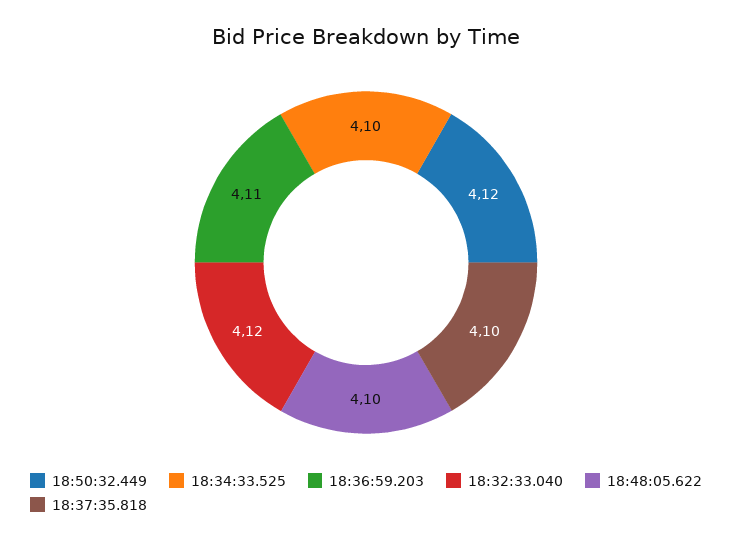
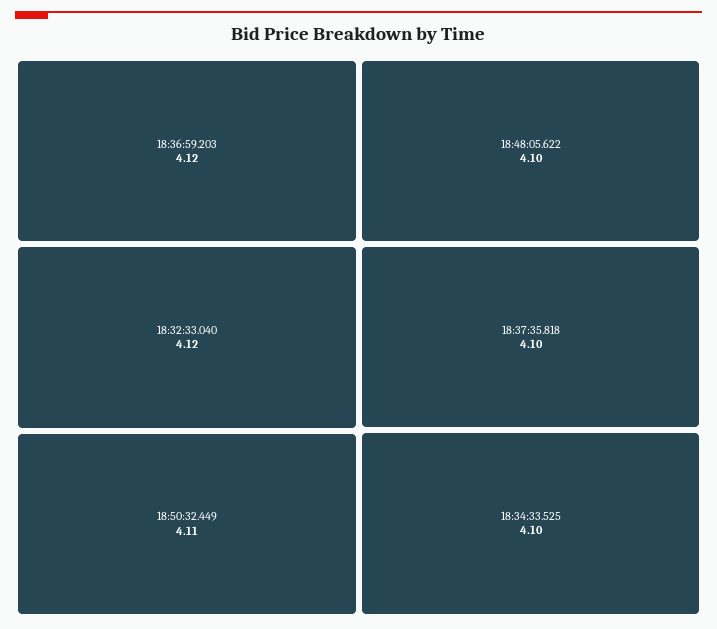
  {
-   "18:50:32.449": 4.12,
+   "18:50:32.449": 4.11,
    "18:34:33.525": 4.1,
-   "18:36:59.203": 4.11,
+   "18:36:59.203": 4.12,
    "18:32:33.040": 4.12,
    "18:48:05.622": 4.1,
    "18:37:35.818": 4.1
  }

